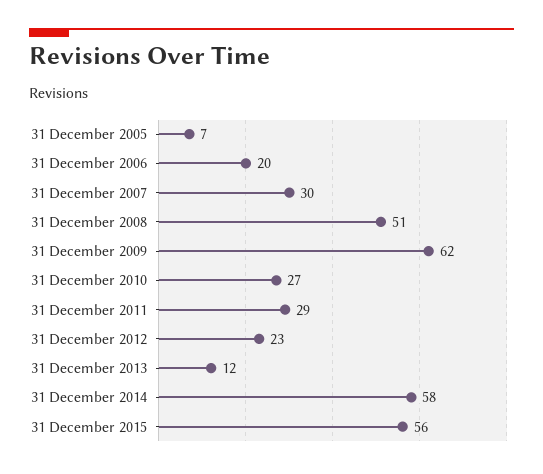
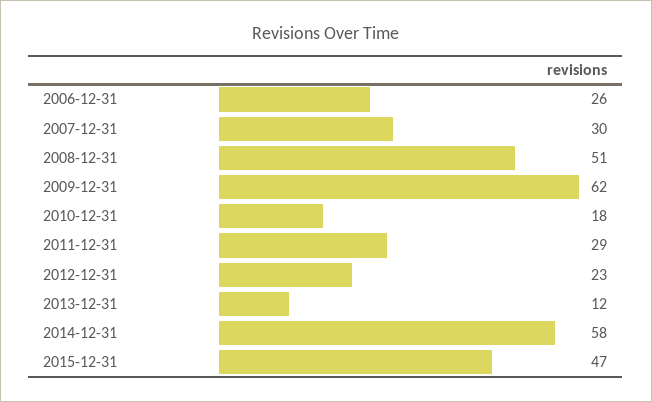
  {
-   "31 December 2005": 7,
-   "31 December 2006": 20,
+   "31 December 2006": 26,
    "31 December 2007": 30,
    "31 December 2008": 51,
    "31 December 2009": 62,
-   "31 December 2010": 27,
+   "31 December 2010": 18,
    "31 December 2011": 29,
    "31 December 2012": 23,
    "31 December 2013": 12,
    "31 December 2014": 58,
-   "31 December 2015": 56
+   "31 December 2015": 47
  }

